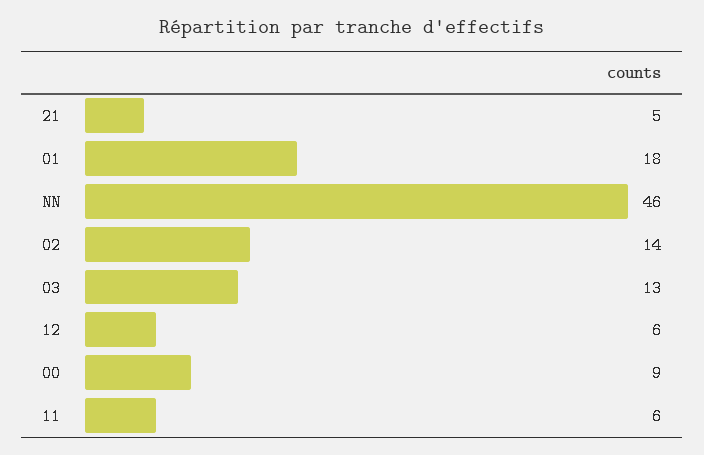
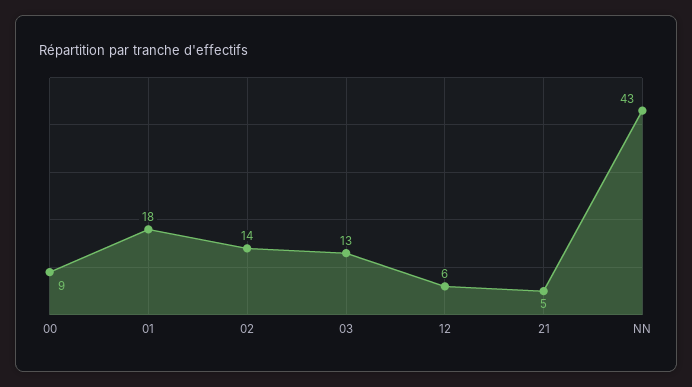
  {
    "21": 5,
    "01": 18,
-   "NN": 46,
+   "NN": 43,
    "02": 14,
    "03": 13,
    "12": 6,
-   "00": 9,
+   "00": 9
-   "11": 6
  }

